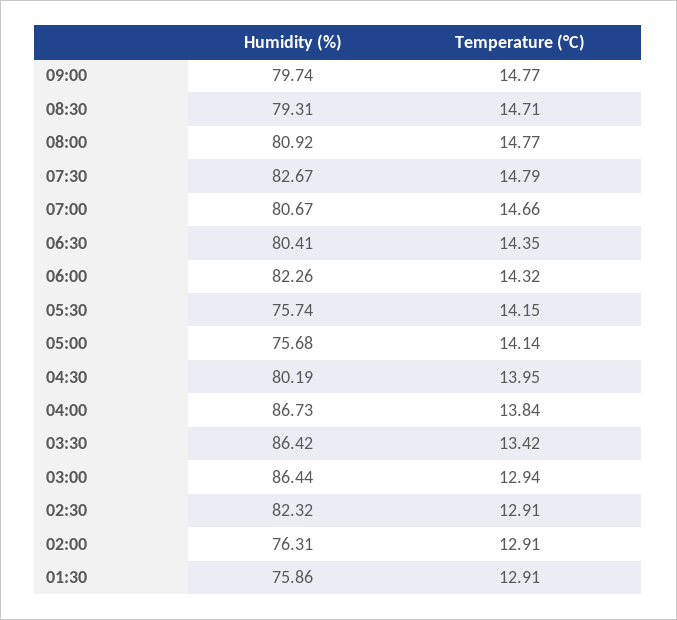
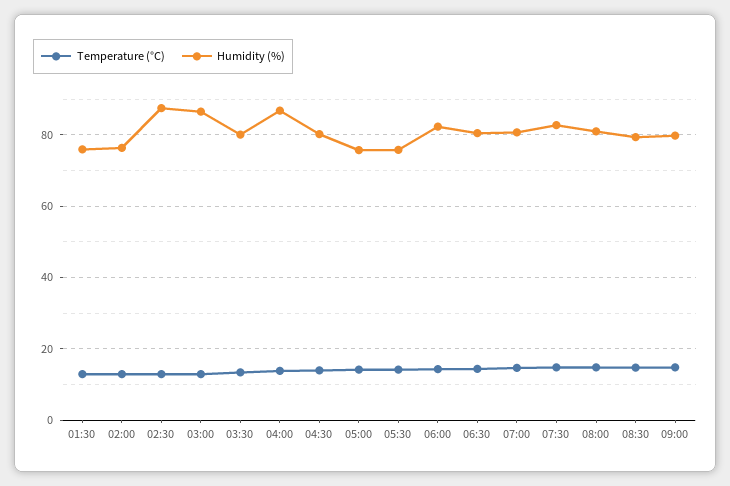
  {
    "Humidity (%)": {
      "09:00": 79.74,
      "08:30": 79.31,
      "08:00": 80.92,
      "07:30": 82.67,
      "07:00": 80.67,
      "06:30": 80.41,
      "06:00": 82.26,
      "05:30": 75.74,
      "05:00": 75.68,
      "04:30": 80.19,
      "04:00": 86.73,
-     "03:30": 86.42,
+     "03:30": 80,
      "03:00": 86.44,
-     "02:30": 82.32,
+     "02:30": 88,
      "02:00": 76.31,
      "01:30": 75.86
    },
    "Temperature (°C)": {
      "09:00": 14.77,
      "08:30": 14.71,
      "08:00": 14.77,
      "07:30": 14.79,
      "07:00": 14.66,
      "06:30": 14.35,
      "06:00": 14.32,
      "05:30": 14.15,
      "05:00": 14.14,
      "04:30": 13.95,
      "04:00": 13.84,
      "03:30": 13.42,
      "03:00": 12.94,
      "02:30": 12.91,
      "02:00": 12.91,
      "01:30": 12.91
    }
  }

